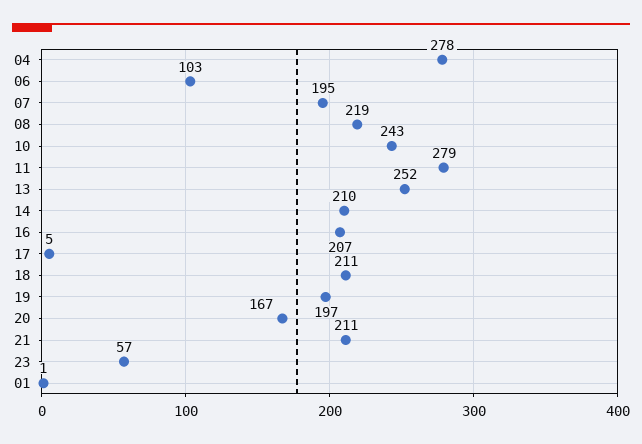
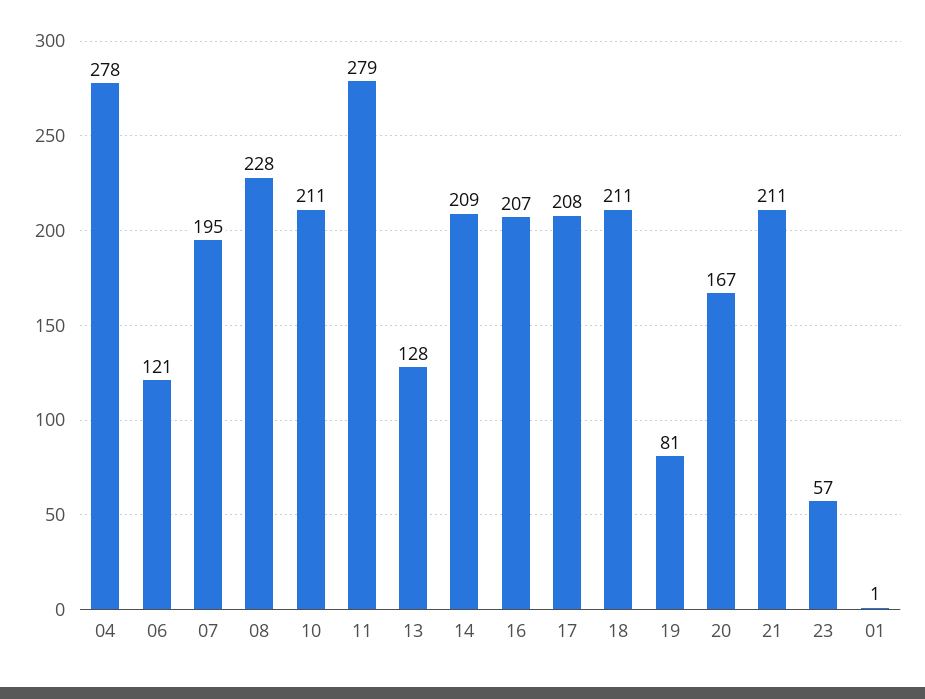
  {
    "04": 278,
-   "06": 103,
+   "06": 121,
    "07": 195,
-   "08": 219,
+   "08": 228,
-   "10": 243,
+   "10": 211,
    "11": 279,
-   "13": 252,
+   "13": 128,
-   "14": 210,
+   "14": 209,
    "16": 207,
-   "17": 5,
+   "17": 208,
    "18": 211,
-   "19": 197,
+   "19": 81,
    "20": 167,
    "21": 211,
    "23": 57,
    "01": 1
  }

